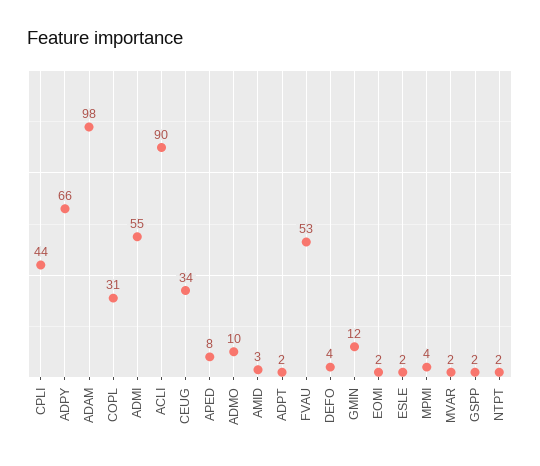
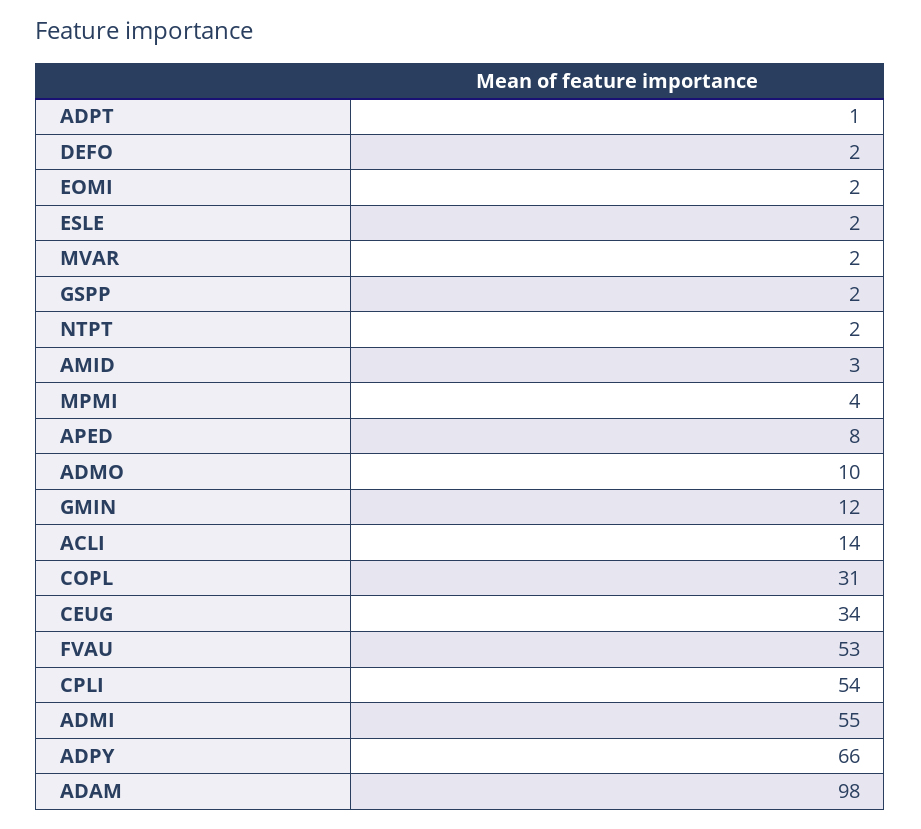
  {
-   "CPLI": 44,
+   "CPLI": 54,
    "ADPY": 66,
    "ADAM": 98,
    "COPL": 31,
    "ADMI": 55,
-   "ACLI": 90,
+   "ACLI": 14,
    "CEUG": 34,
    "APED": 8,
    "ADMO": 10,
    "AMID": 3,
-   "ADPT": 2,
+   "ADPT": 1,
    "FVAU": 53,
-   "DEFO": 4,
+   "DEFO": 2,
    "GMIN": 12,
    "EOMI": 2,
    "ESLE": 2,
    "MPMI": 4,
    "MVAR": 2,
    "GSPP": 2,
    "NTPT": 2
  }

